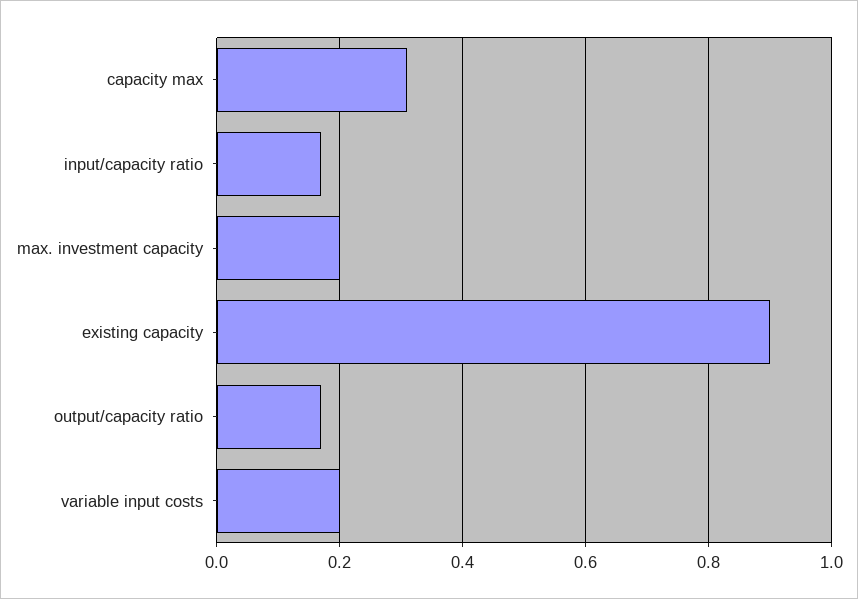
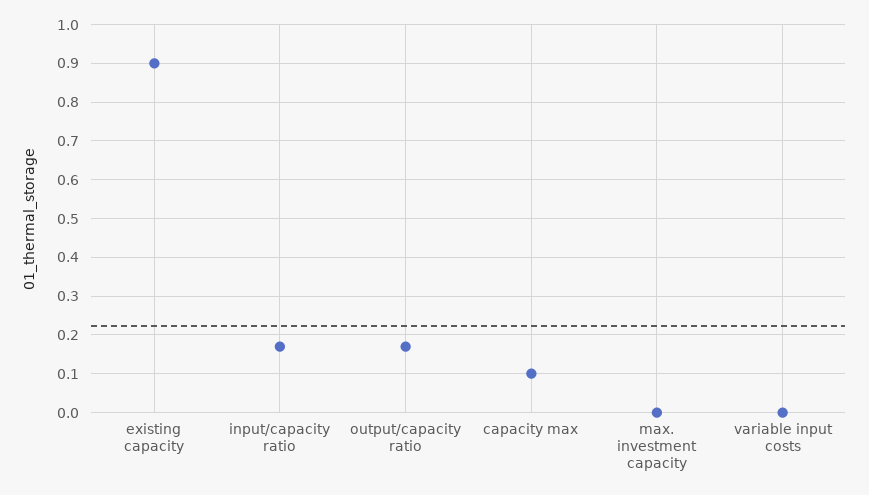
  {
-   "capacity max": 0.3,
+   "capacity max": 0.1,
    "input/capacity ratio": 0.15,
-   "max. investment capacity": 0.2,
+   "max. investment capacity": 0,
    "existing capacity": 0.9,
    "output/capacity ratio": 0.15,
-   "variable input costs": 0.2
+   "variable input costs": 0
  }

